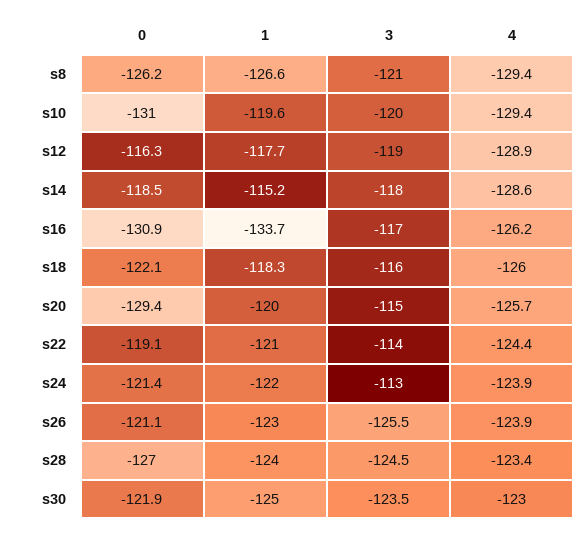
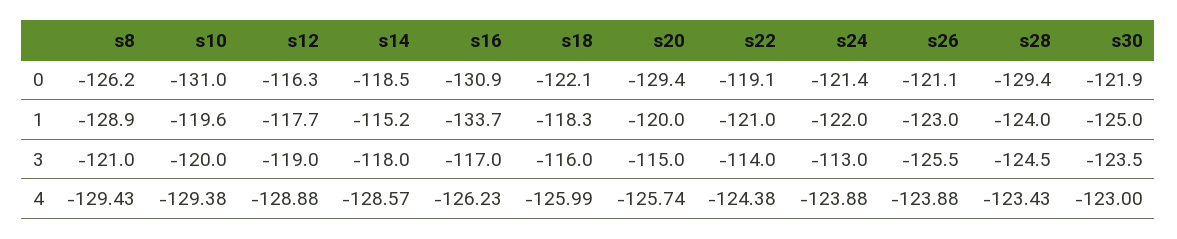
  {
    "0": {
      "s8": -126.2,
      "s10": -131,
      "s12": -116.3,
      "s14": -118.5,
      "s16": -130.9,
      "s18": -122.1,
      "s20": -129.4,
      "s22": -119.1,
      "s24": -121.4,
      "s26": -121.1,
-     "s28": -127,
+     "s28": -129.4,
      "s30": -121.9
    },
    "1": {
-     "s8": -126.6,
+     "s8": -128.9,
      "s10": -119.6,
      "s12": -117.7,
      "s14": -115.2,
      "s16": -133.7,
      "s18": -118.3,
      "s20": -120,
      "s22": -121,
      "s24": -122,
      "s26": -123,
      "s28": -124,
      "s30": -125
    },
    "3": {
      "s8": -121,
      "s10": -120,
      "s12": -119,
      "s14": -118,
      "s16": -117,
      "s18": -116,
      "s20": -115,
      "s22": -114,
      "s24": -113,
      "s26": -125.5,
      "s28": -124.5,
      "s30": -123.5
    },
    "4": {
      "s8": -129.43,
      "s10": -129.38,
      "s12": -128.88,
      "s14": -128.57,
      "s16": -126.23,
      "s18": -125.99,
      "s20": -125.74,
      "s22": -124.38,
      "s24": -123.88,
      "s26": -123.88,
      "s28": -123.43,
      "s30": -123
    }
  }

